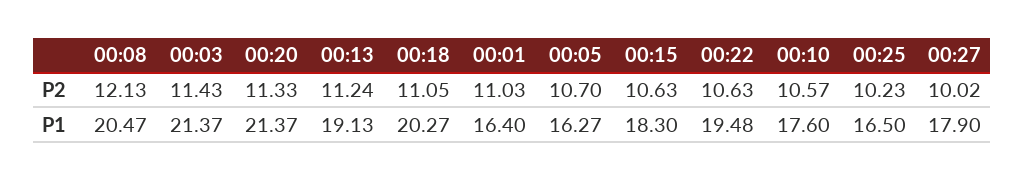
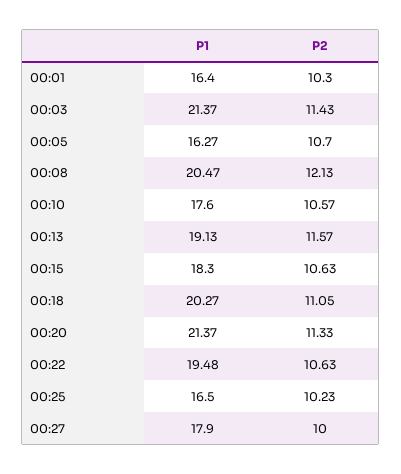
  {
    "00:08": {
      "P2": 12.13,
      "P1": 20.47
    },
    "00:03": {
      "P2": 11.43,
      "P1": 21.37
    },
    "00:20": {
      "P2": 11.33,
      "P1": 21.37
    },
    "00:13": {
-     "P2": 11.24,
+     "P2": 11.57,
      "P1": 19.13
    },
    "00:18": {
      "P2": 11.05,
      "P1": 20.27
    },
    "00:01": {
-     "P2": 11.03,
+     "P2": 10.3,
      "P1": 16.4
    },
    "00:05": {
      "P2": 10.7,
      "P1": 16.27
    },
    "00:15": {
      "P2": 10.63,
      "P1": 18.3
    },
    "00:22": {
      "P2": 10.63,
      "P1": 19.48
    },
    "00:10": {
      "P2": 10.57,
      "P1": 17.6
    },
    "00:25": {
      "P2": 10.23,
      "P1": 16.5
    },
    "00:27": {
-     "P2": 10.02,
+     "P2": 10,
      "P1": 17.9
    }
  }

